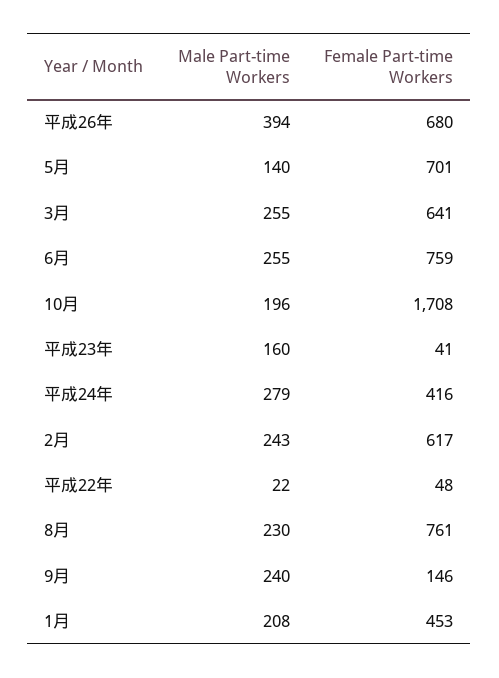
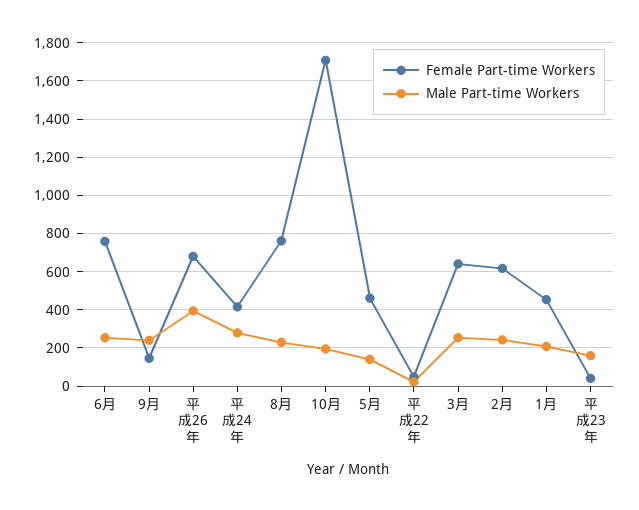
  {
    "Male Part-time Workers": {
      "平成26年": 394,
      "5月": 140,
      "3月": 255,
      "6月": 255,
      "10月": 196,
      "平成23年": 160,
      "平成24年": 279,
      "2月": 243,
      "平成22年": 22,
      "8月": 230,
      "9月": 240,
      "1月": 208
    },
    "Female Part-time Workers": {
      "平成26年": 680,
-     "5月": 701,
+     "5月": 450,
      "3月": 641,
      "6月": 759,
      "10月": 1708,
      "平成23年": 41,
      "平成24年": 416,
      "2月": 617,
      "平成22年": 48,
      "8月": 761,
      "9月": 146,
      "1月": 453
    }
  }

